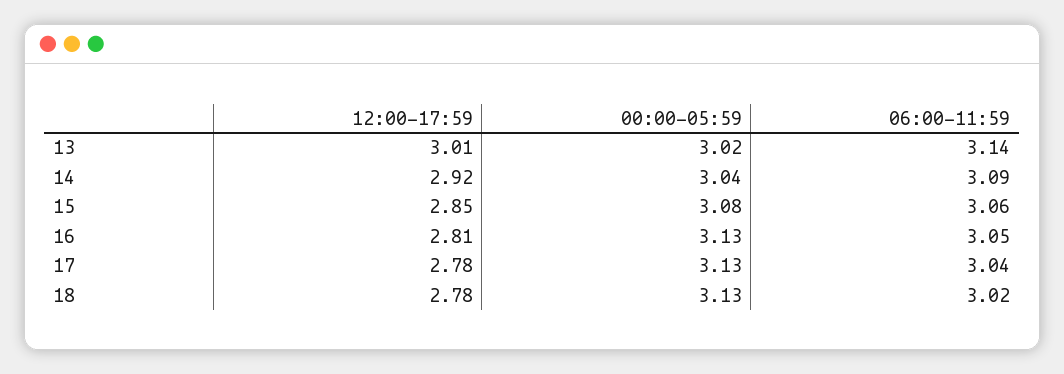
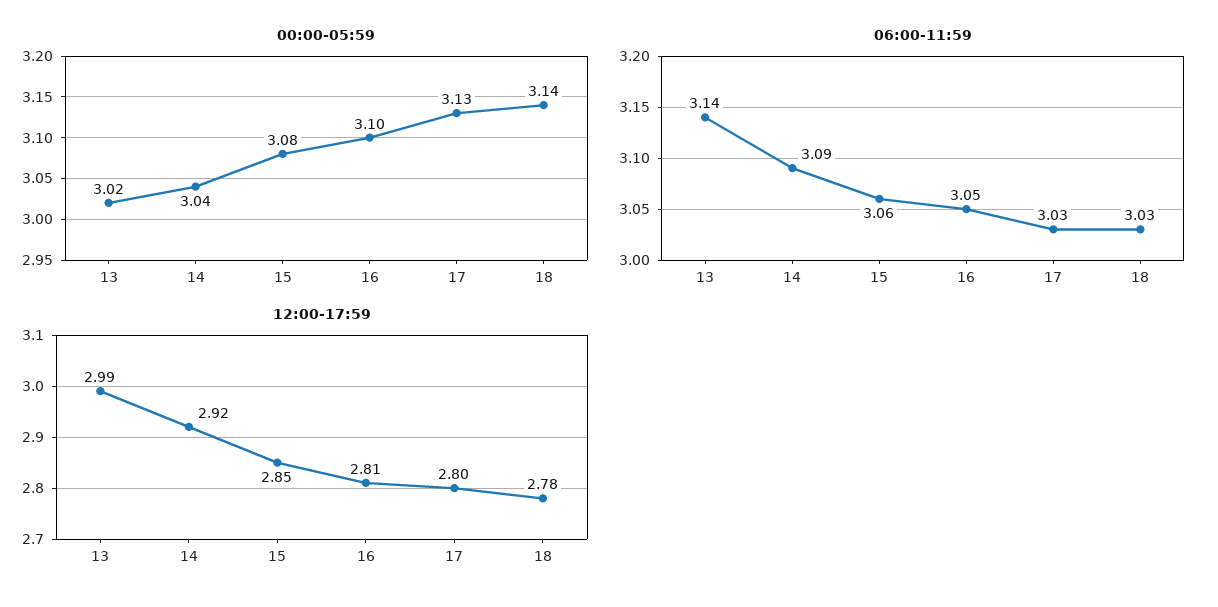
  {
    "12:00-17:59": {
-     "13": 3.01,
+     "13": 2.99,
      "14": 2.92,
      "15": 2.85,
      "16": 2.81,
-     "17": 2.78,
+     "17": 2.8,
      "18": 2.78
    },
    "00:00-05:59": {
      "13": 3.02,
      "14": 3.04,
      "15": 3.08,
-     "16": 3.13,
+     "16": 3.1,
      "17": 3.13,
-     "18": 3.13
+     "18": 3.14
    },
    "06:00-11:59": {
      "13": 3.14,
      "14": 3.09,
      "15": 3.06,
      "16": 3.05,
-     "17": 3.04,
+     "17": 3.03,
-     "18": 3.02
+     "18": 3.03
    }
  }

